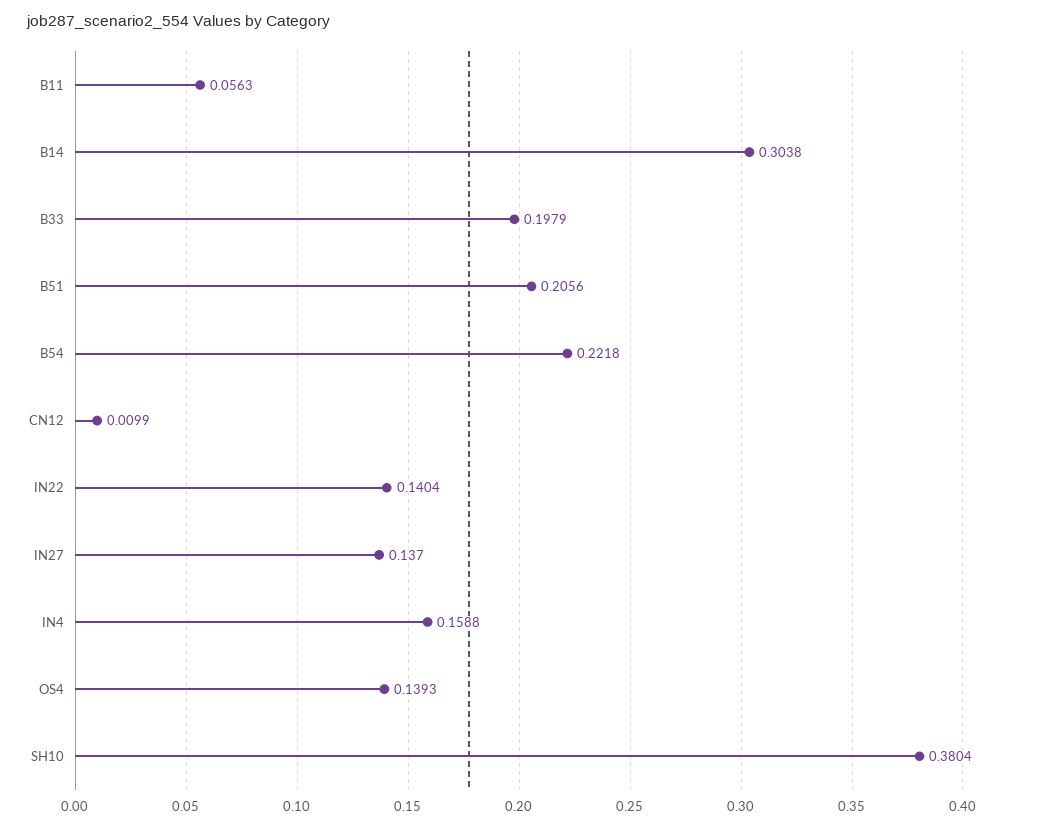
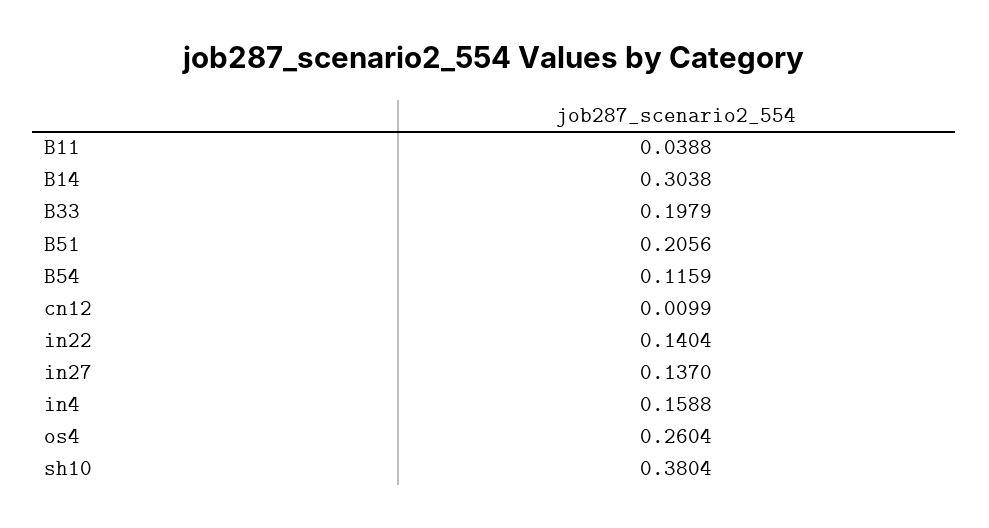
  {
-   "B11": 0.0563,
+   "B11": 0.0388,
    "B14": 0.3038,
    "B33": 0.1979,
    "B51": 0.2056,
-   "B54": 0.2218,
+   "B54": 0.1159,
    "CN12": 0.0099,
    "IN22": 0.1404,
    "IN27": 0.137,
    "IN4": 0.1588,
-   "OS4": 0.1393,
+   "OS4": 0.2604,
    "SH10": 0.3804
  }

